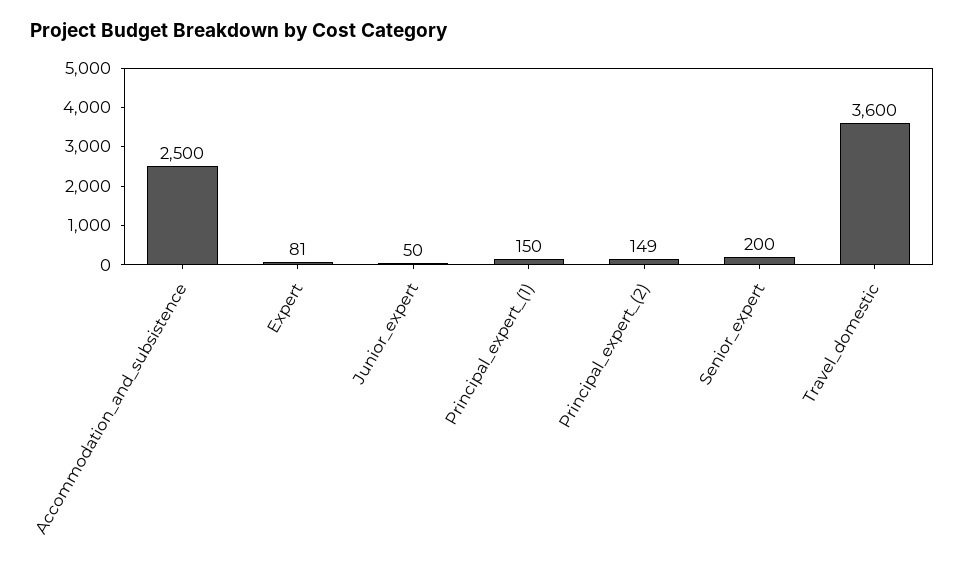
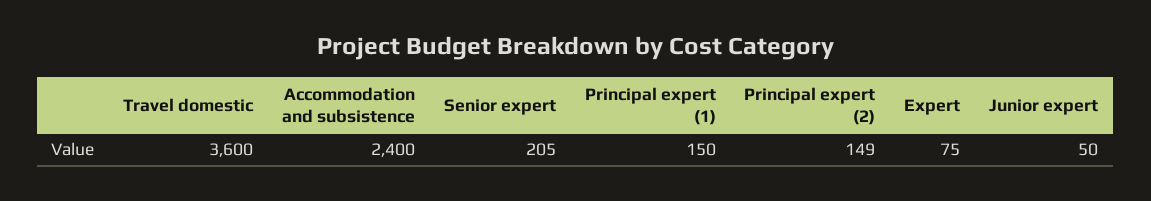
  {
-   "Accommodation_and_subsistence": 2500,
+   "Accommodation_and_subsistence": 2400,
-   "Expert": 81,
+   "Expert": 75,
    "Junior_expert": 50,
    "Principal_expert_(1)": 150,
    "Principal_expert_(2)": 149,
-   "Senior_expert": 200,
+   "Senior_expert": 205,
    "Travel_domestic": 3600
  }

